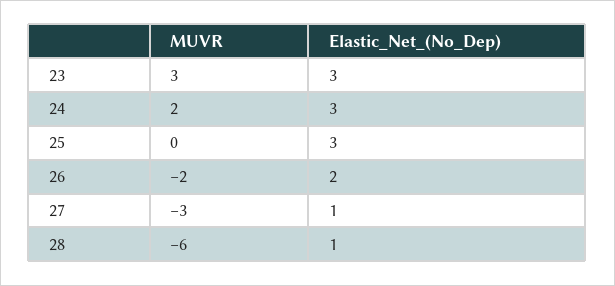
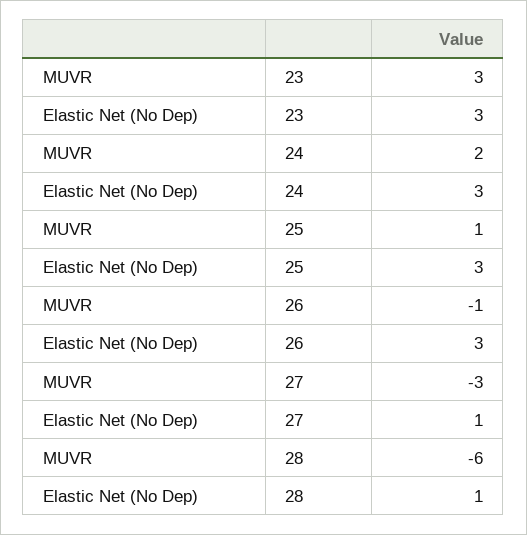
  {
    "MUVR": {
      "23": 3,
      "24": 2,
-     "25": 0,
+     "25": 1,
-     "26": -2,
+     "26": -1,
      "27": -3,
      "28": -6
    },
    "Elastic_Net_(No_Dep)": {
      "23": 3,
      "24": 3,
      "25": 3,
-     "26": 2,
+     "26": 3,
      "27": 1,
      "28": 1
    }
  }

